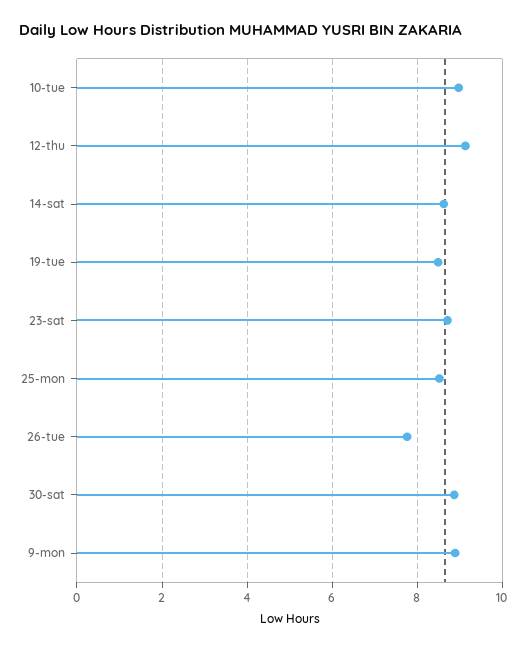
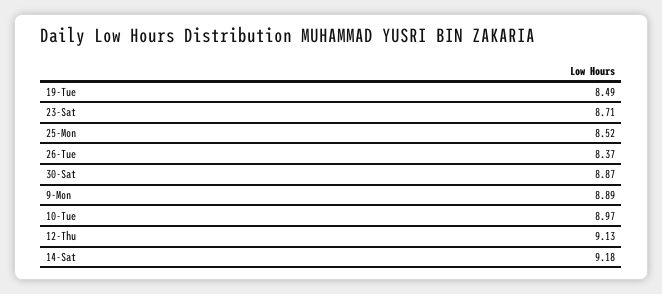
  {
    "10-tue": 8.97,
    "12-thu": 9.13,
-   "14-sat": 8.6,
+   "14-sat": 9.18,
    "19-tue": 8.49,
    "23-sat": 8.71,
    "25-mon": 8.52,
-   "26-tue": 7.8,
+   "26-tue": 8.37,
    "30-sat": 8.87,
    "9-mon": 8.89
  }

